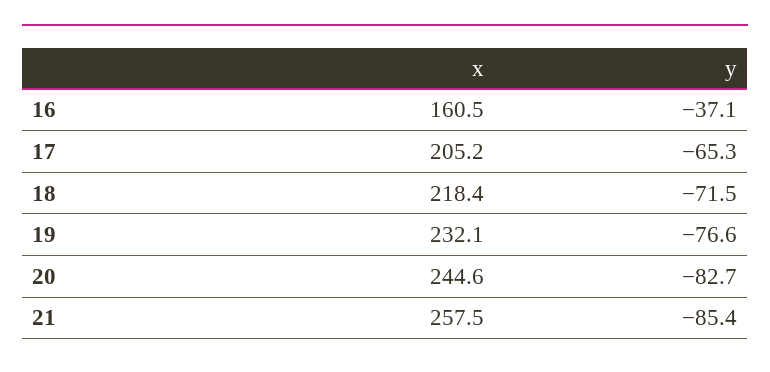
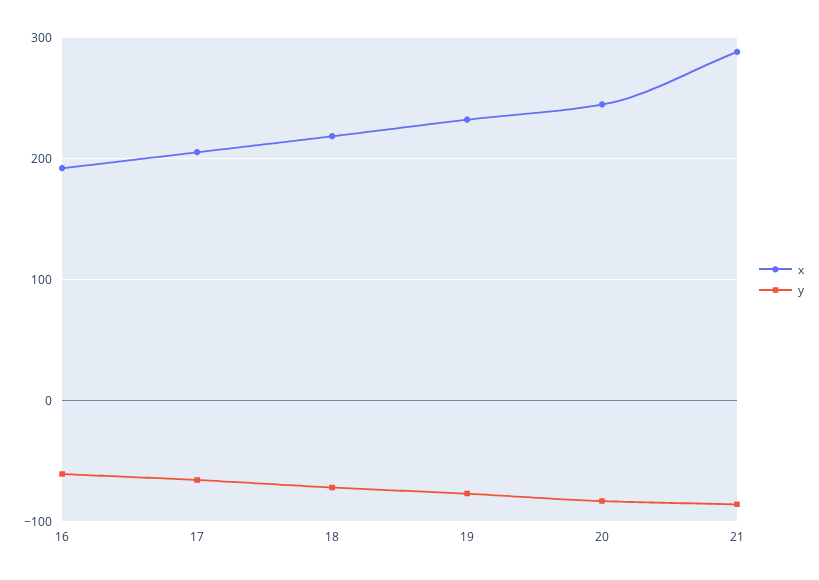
  {
    "x": {
-     "16": 160.5,
+     "16": 190,
      "17": 205.2,
      "18": 218.4,
      "19": 232.1,
      "20": 244.6,
-     "21": 257.5
+     "21": 290
    },
    "y": {
-     "16": -37.1,
+     "16": -60,
      "17": -65.3,
      "18": -71.5,
      "19": -76.6,
      "20": -82.7,
      "21": -85.4
    }
  }

